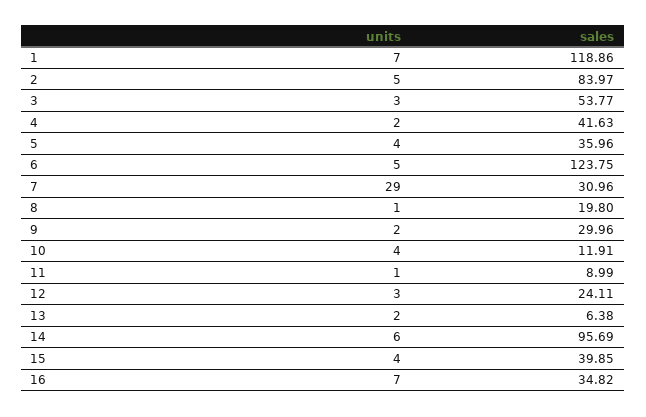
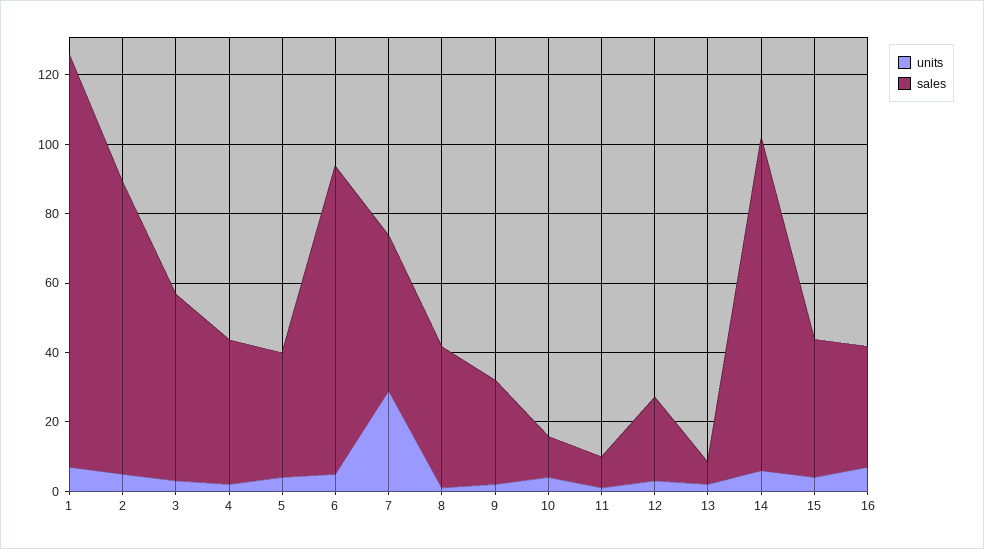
  {
    "units": {
      "1": 7,
      "2": 5,
      "3": 3,
      "4": 2,
      "5": 4,
      "6": 5,
      "7": 29,
      "8": 1,
      "9": 2,
      "10": 4,
      "11": 1,
      "12": 3,
      "13": 2,
      "14": 6,
      "15": 4,
      "16": 7
    },
    "sales": {
      "1": 118.86,
      "2": 83.97,
      "3": 53.77,
      "4": 41.63,
      "5": 35.96,
-     "6": 123.75,
+     "6": 90,
-     "7": 30.96,
+     "7": 45,
-     "8": 19.8,
+     "8": 40,
      "9": 29.96,
      "10": 11.91,
      "11": 8.99,
      "12": 24.11,
      "13": 6.38,
      "14": 95.69,
      "15": 39.85,
      "16": 34.82
    }
  }

